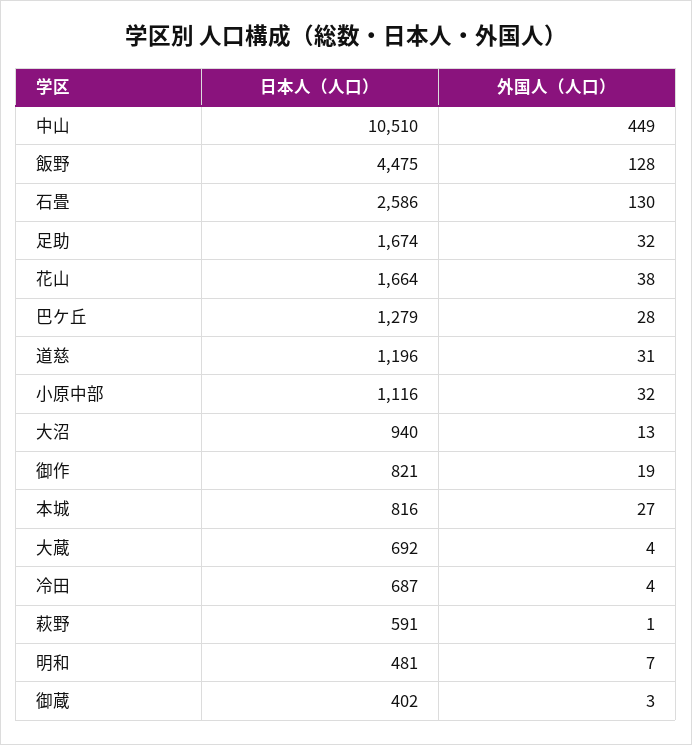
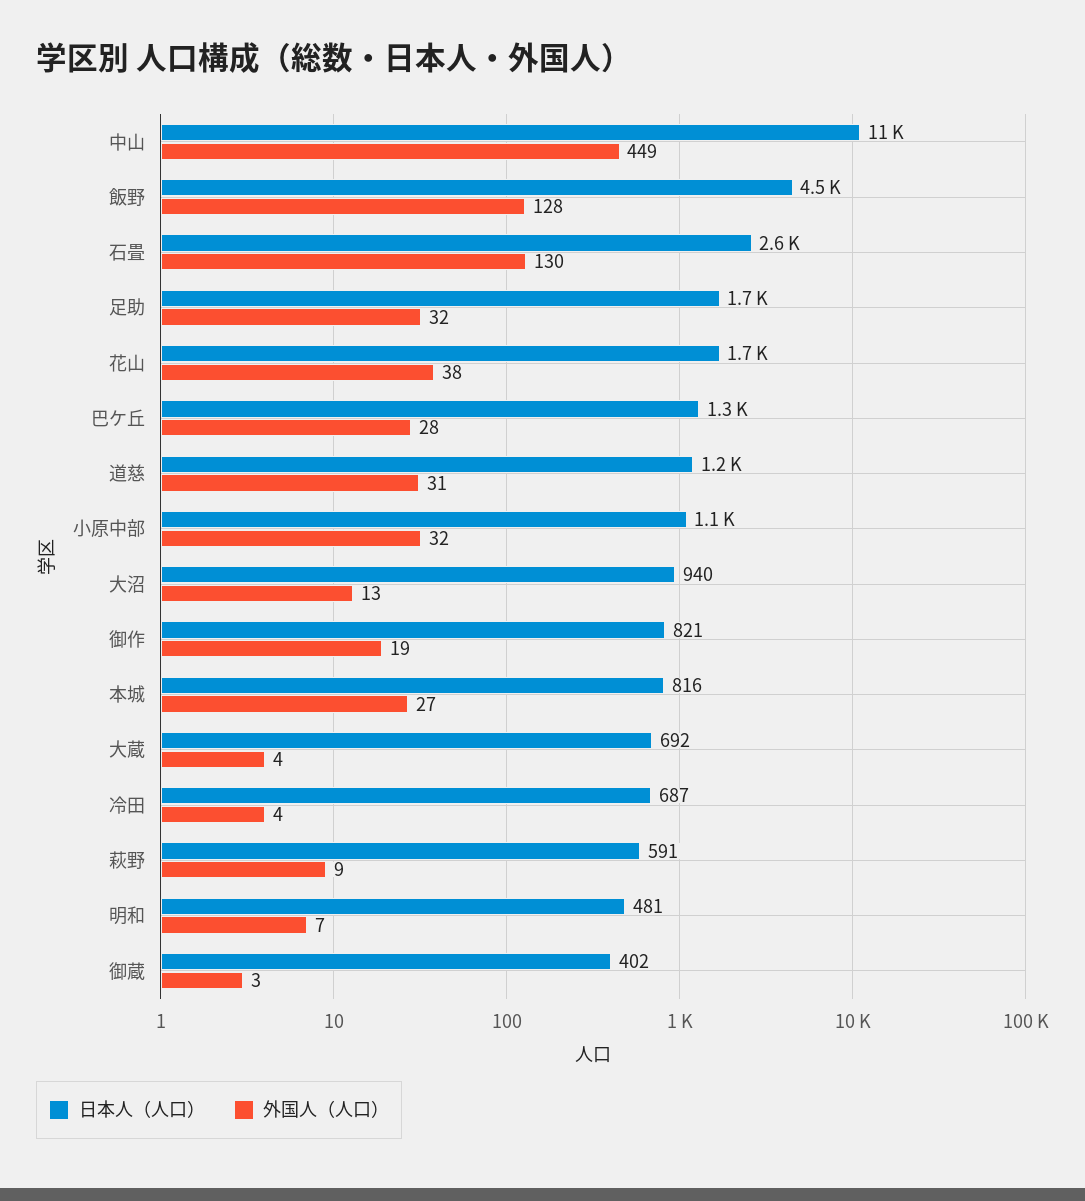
  {
    "日本人（人口）": {
      "中山": 10510,
      "飯野": 4475,
      "石畳": 2586,
      "足助": 1674,
      "花山": 1664,
      "巴ケ丘": 1279,
      "道慈": 1196,
      "小原中部": 1116,
      "大沼": 940,
      "御作": 821,
      "本城": 816,
      "大蔵": 692,
      "冷田": 687,
      "萩野": 591,
      "明和": 481,
      "御蔵": 402
    },
    "外国人（人口）": {
      "中山": 449,
      "飯野": 128,
      "石畳": 130,
      "足助": 32,
      "花山": 38,
      "巴ケ丘": 28,
      "道慈": 31,
      "小原中部": 32,
      "大沼": 13,
      "御作": 19,
      "本城": 27,
      "大蔵": 4,
      "冷田": 4,
-     "萩野": 1,
+     "萩野": 9,
      "明和": 7,
      "御蔵": 3
    }
  }

